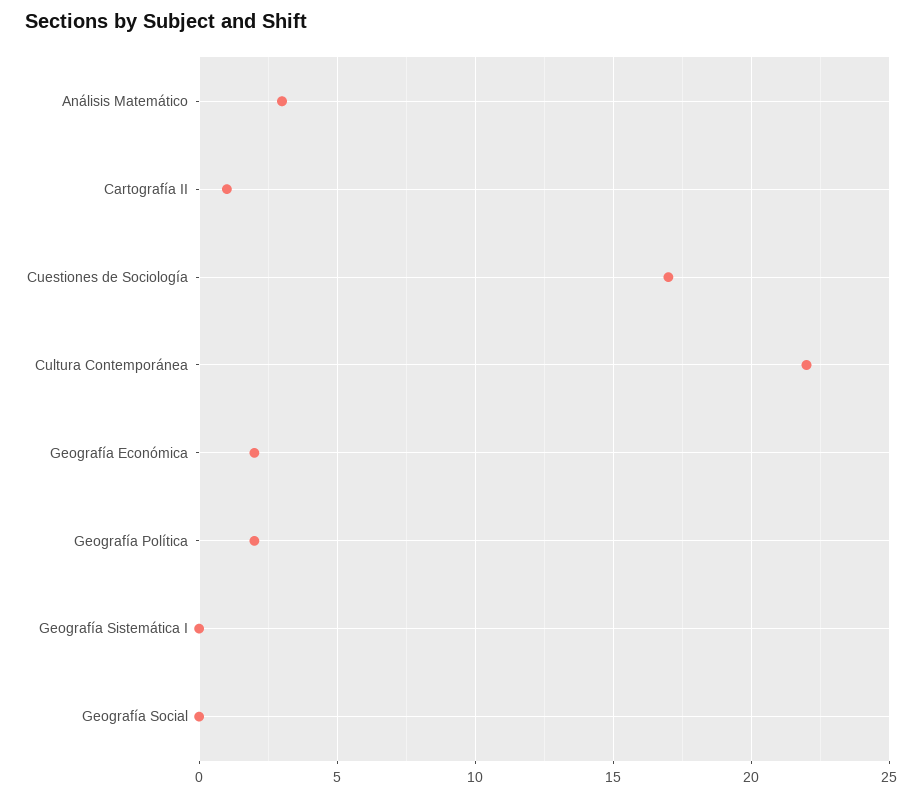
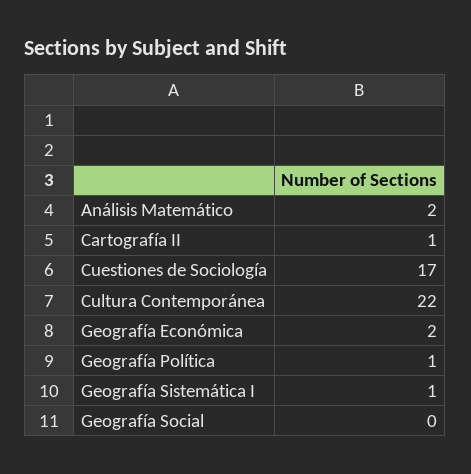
  {
-   "Análisis Matemático": 3,
+   "Análisis Matemático": 2,
    "Cartografía II": 1,
    "Cuestiones de Sociología": 17,
    "Cultura Contemporánea": 22,
    "Geografía Económica": 2,
-   "Geografía Política": 2,
+   "Geografía Política": 1,
-   "Geografía Sistemática I": 0,
+   "Geografía Sistemática I": 1,
    "Geografía Social": 0
  }

